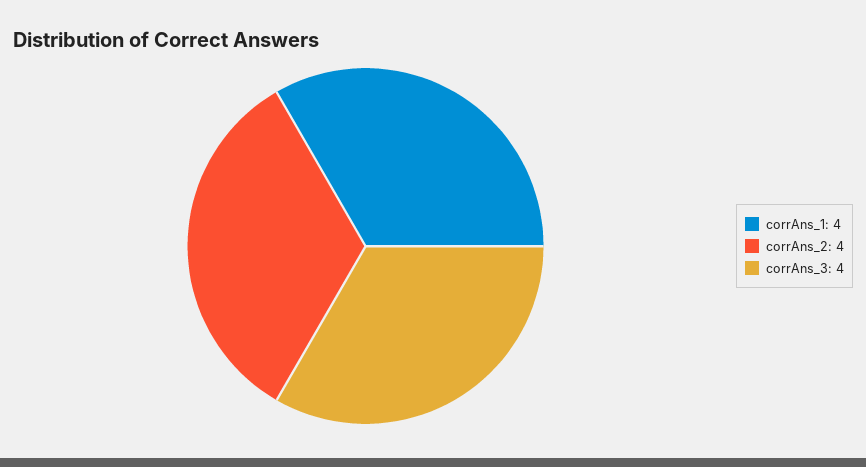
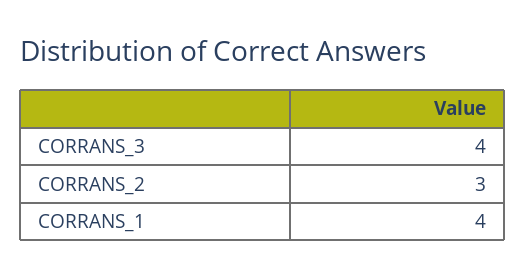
  {
    "corrAns_1": 4,
-   "corrAns_2": 4,
+   "corrAns_2": 3,
    "corrAns_3": 4
  }

